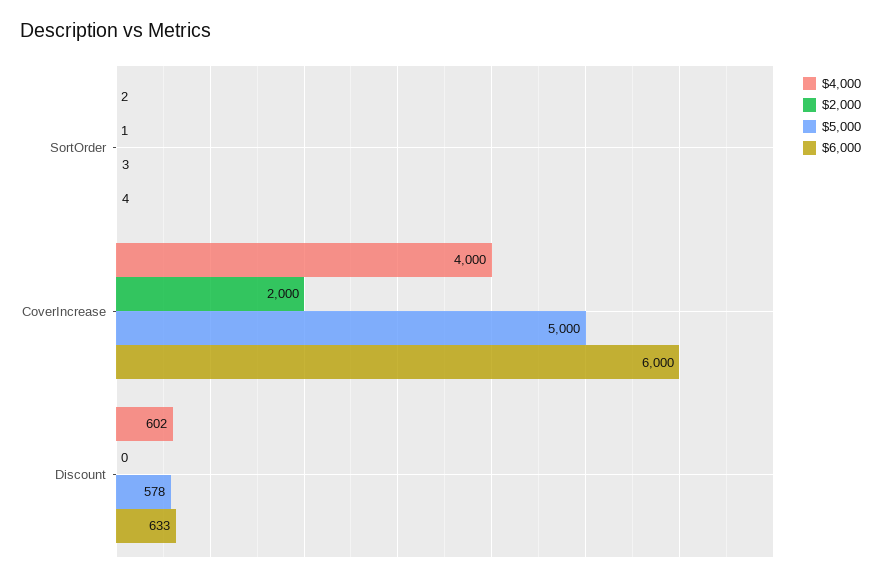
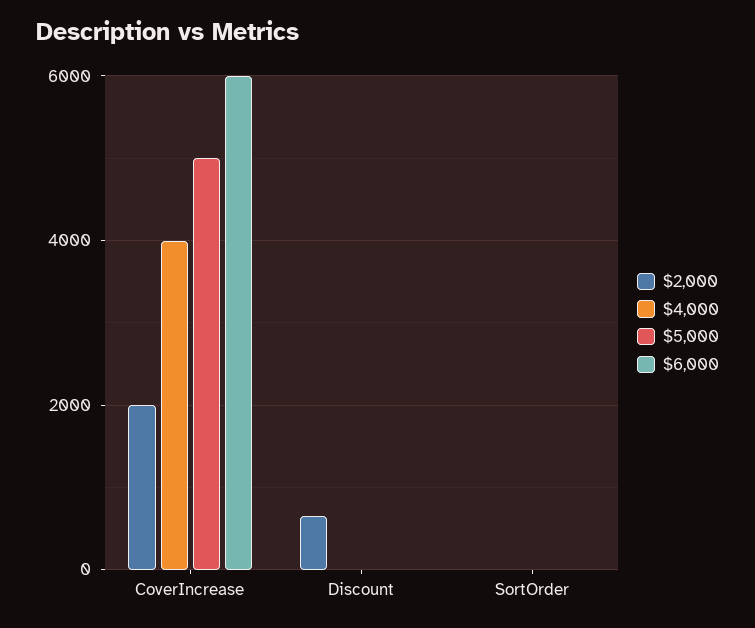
  {
    "$4,000": {
      "SortOrder": 2,
      "CoverIncrease": 4000,
-     "Discount": 602
+     "Discount": 0
    },
    "$2,000": {
      "SortOrder": 1,
      "CoverIncrease": 2000,
-     "Discount": 0
+     "Discount": 600
    },
    "$5,000": {
      "SortOrder": 3,
      "CoverIncrease": 5000,
-     "Discount": 578
+     "Discount": 0
    },
    "$6,000": {
      "SortOrder": 4,
      "CoverIncrease": 6000,
-     "Discount": 633
+     "Discount": 0
    }
  }

